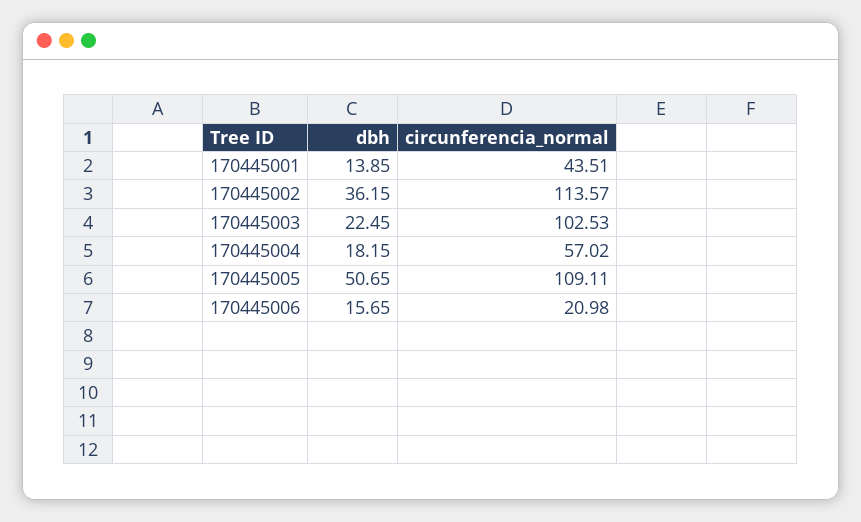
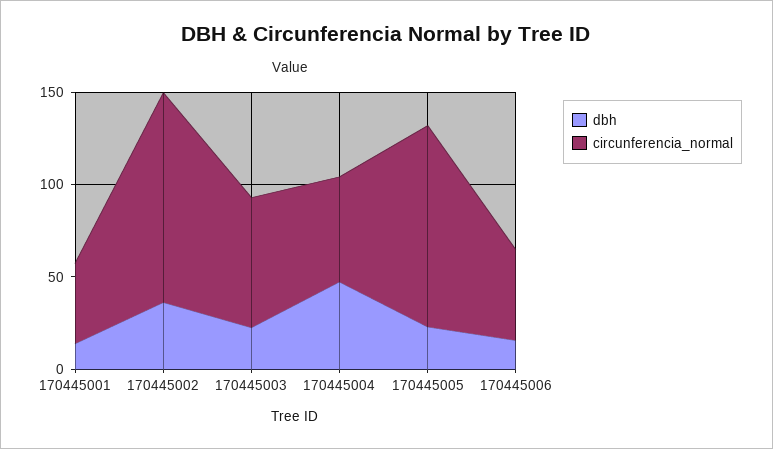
  {
    "dbh": {
      "170445001": 13.85,
      "170445002": 36.15,
      "170445003": 22.45,
-     "170445004": 18.15,
+     "170445004": 50,
-     "170445005": 50.65,
+     "170445005": 20,
      "170445006": 15.65
    },
    "circunferencia_normal": {
      "170445001": 43.51,
      "170445002": 113.57,
-     "170445003": 102.53,
+     "170445003": 70,
      "170445004": 57.02,
      "170445005": 109.11,
-     "170445006": 20.98
+     "170445006": 50
    }
  }

